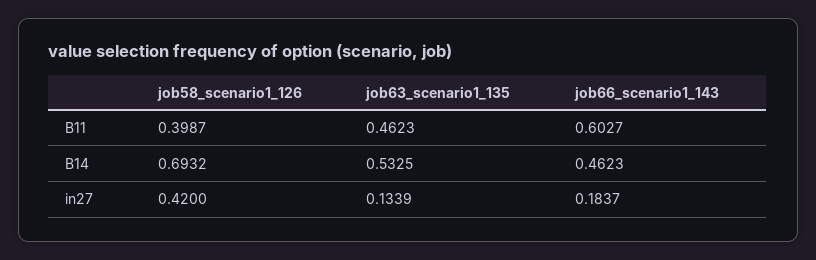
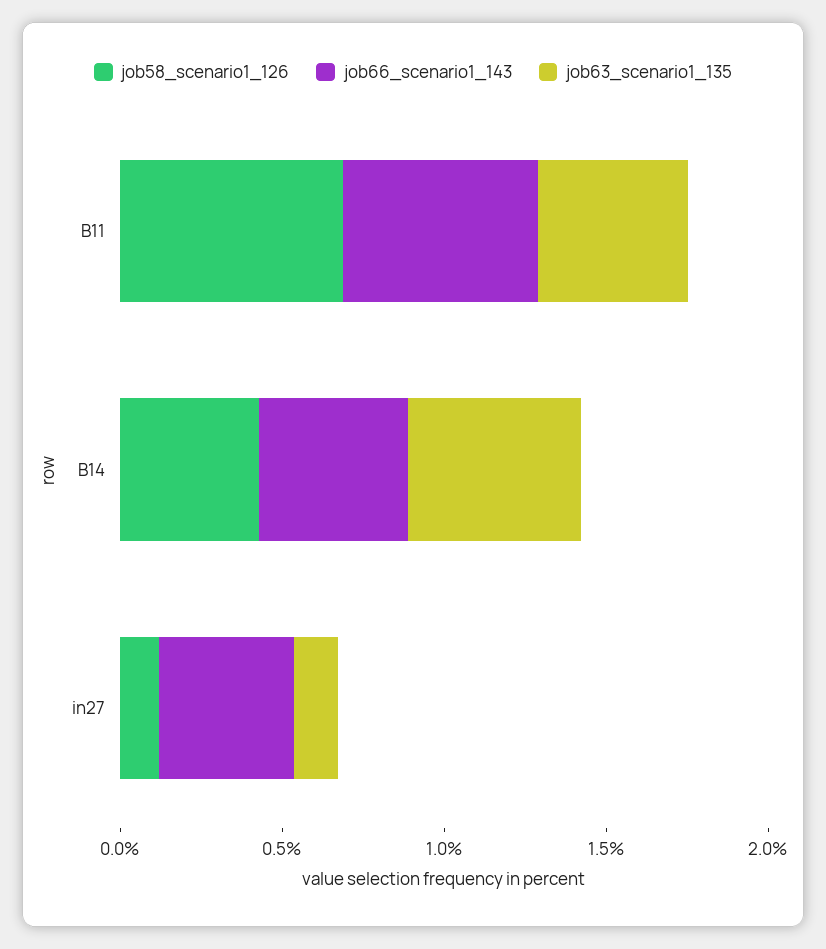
  {
    "job58_scenario1_126": {
-     "B11": 0.3987,
+     "B11": 0.7,
-     "B14": 0.6932,
+     "B14": 0.4,
-     "in27": 0.42
+     "in27": 0.1
    },
    "job63_scenario1_135": {
      "B11": 0.4623,
      "B14": 0.5325,
      "in27": 0.1339
    },
    "job66_scenario1_143": {
      "B11": 0.6027,
      "B14": 0.4623,
-     "in27": 0.1837
+     "in27": 0.4
    }
  }

